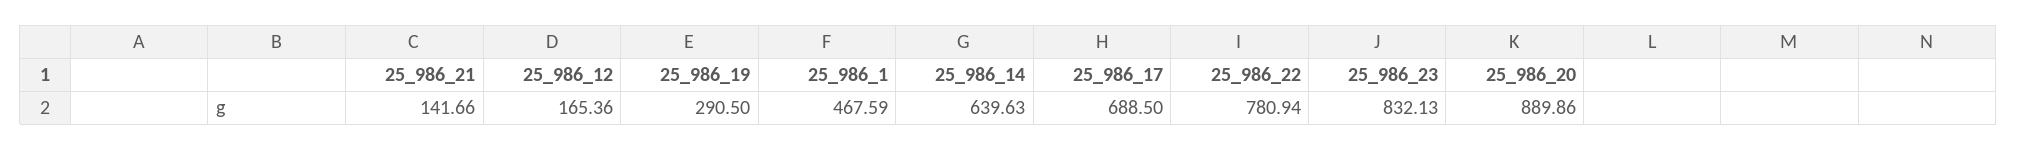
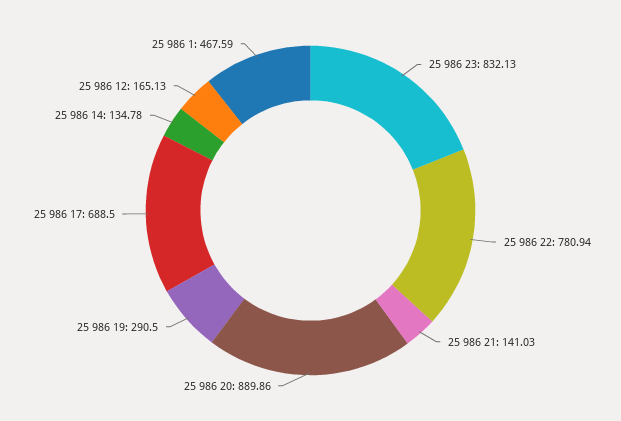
  {
-   "25_986_21": 141.66,
+   "25_986_21": 141.03,
-   "25_986_12": 165.36,
+   "25_986_12": 165.13,
    "25_986_19": 290.5,
    "25_986_1": 467.59,
-   "25_986_14": 639.63,
+   "25_986_14": 134.78,
    "25_986_17": 688.5,
    "25_986_22": 780.94,
    "25_986_23": 832.13,
    "25_986_20": 889.86
  }

